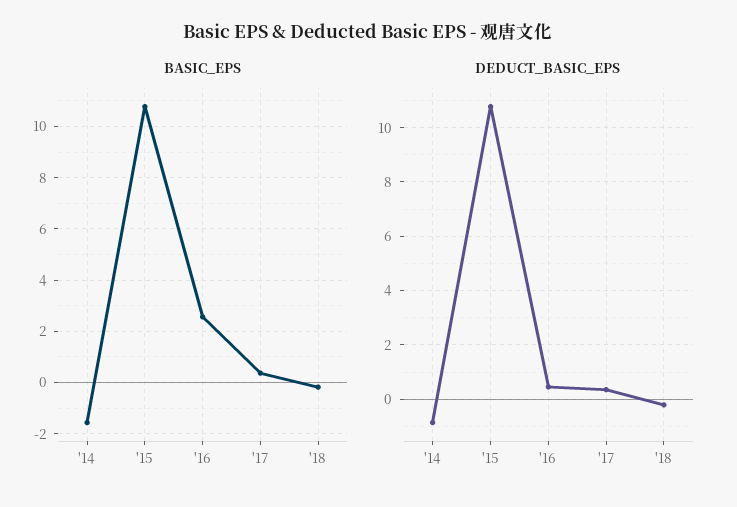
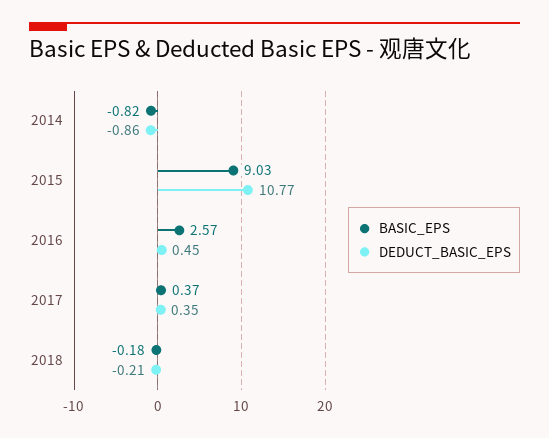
  {
    "BASIC_EPS": {
-     "'14": -1.5,
+     "'14": -0.82,
-     "'15": 10.75,
+     "'15": 9.03,
      "'16": 2.57,
      "'17": 0.37,
      "'18": -0.18
    },
    "DEDUCT_BASIC_EPS": {
      "'14": -0.86,
      "'15": 10.77,
      "'16": 0.45,
      "'17": 0.35,
      "'18": -0.21
    }
  }

